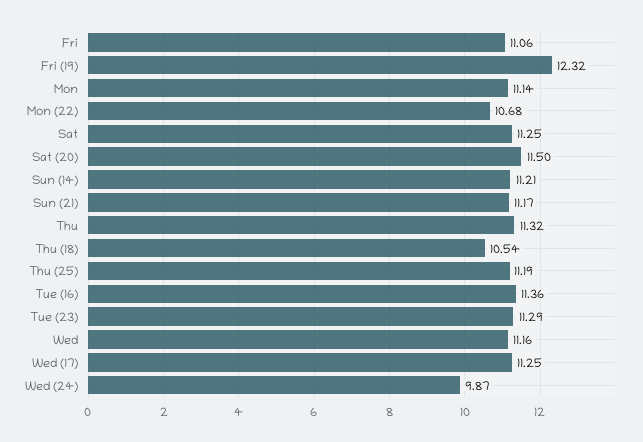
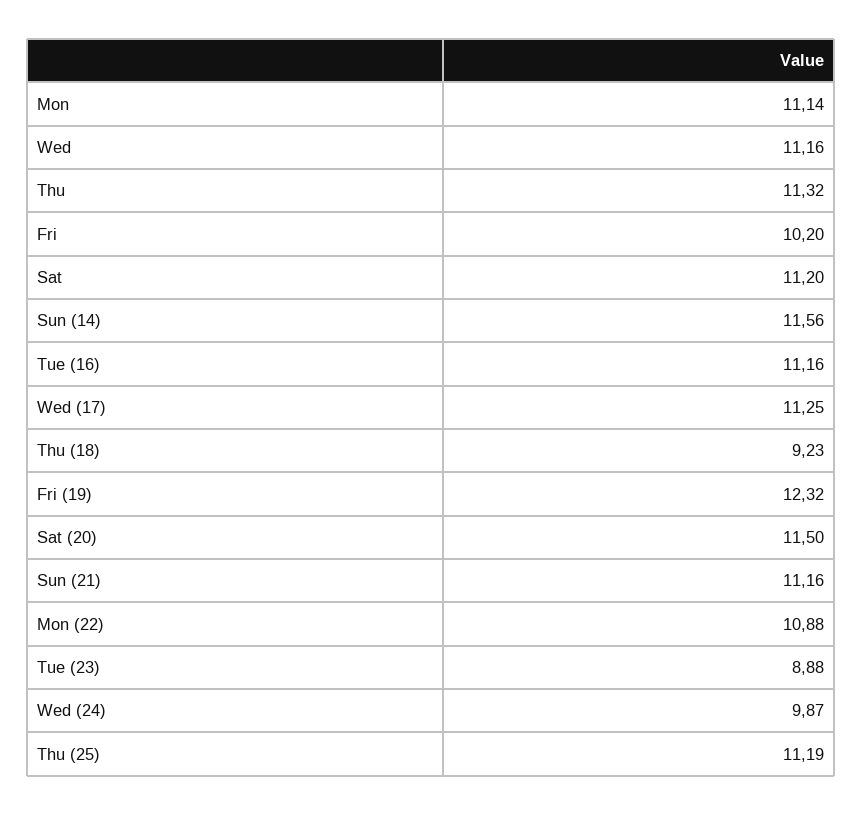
  {
-   "Fri": 11.06,
+   "Fri": 10.2,
    "Fri (19)": 12.32,
    "Mon": 11.14,
-   "Mon (22)": 10.68,
+   "Mon (22)": 10.88,
-   "Sat": 11.25,
+   "Sat": 11.2,
    "Sat (20)": 11.5,
-   "Sun (14)": 11.21,
+   "Sun (14)": 11.56,
-   "Sun (21)": 11.17,
+   "Sun (21)": 11.16,
    "Thu": 11.32,
-   "Thu (18)": 10.54,
+   "Thu (18)": 9.23,
    "Thu (25)": 11.19,
-   "Tue (16)": 11.36,
+   "Tue (16)": 11.16,
-   "Tue (23)": 11.29,
+   "Tue (23)": 8.88,
    "Wed": 11.16,
    "Wed (17)": 11.25,
    "Wed (24)": 9.87
  }

